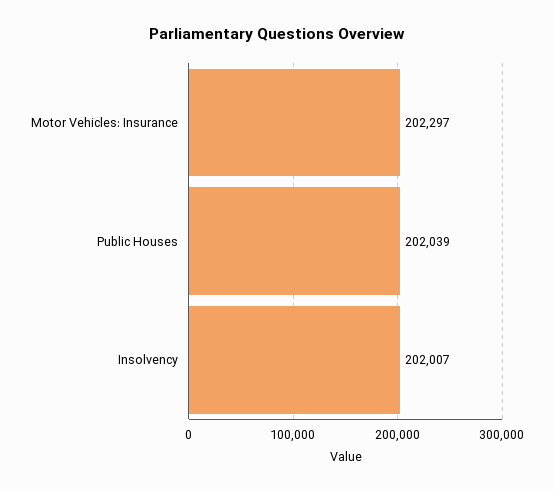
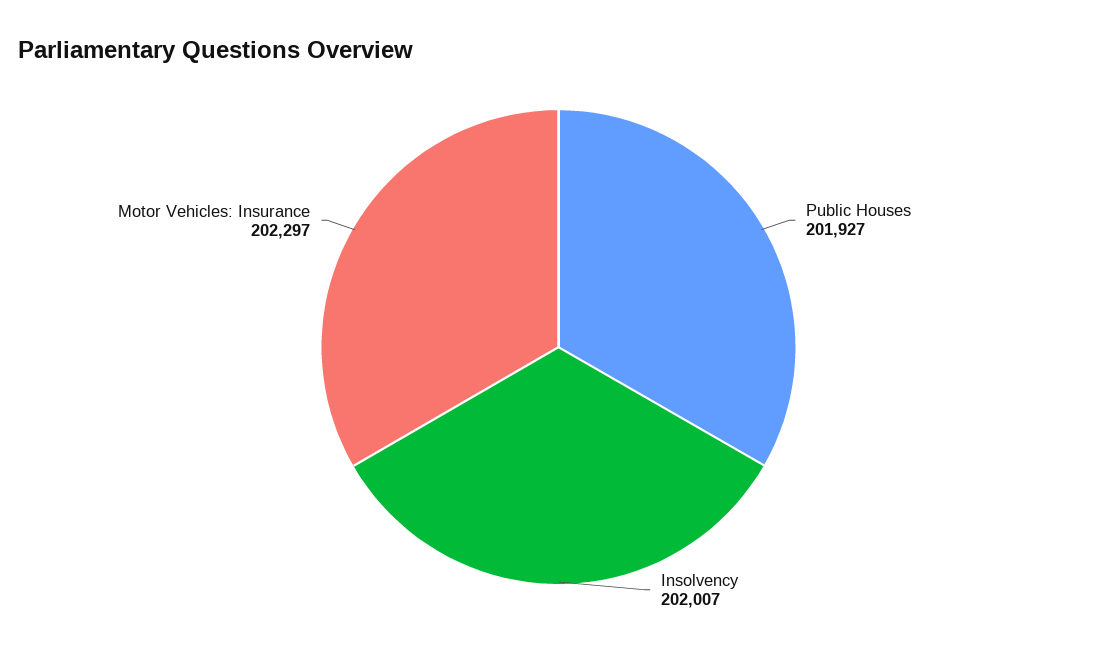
  {
    "Motor Vehicles: Insurance": 202297,
-   "Public Houses": 202039,
+   "Public Houses": 201927,
    "Insolvency": 202007
  }

